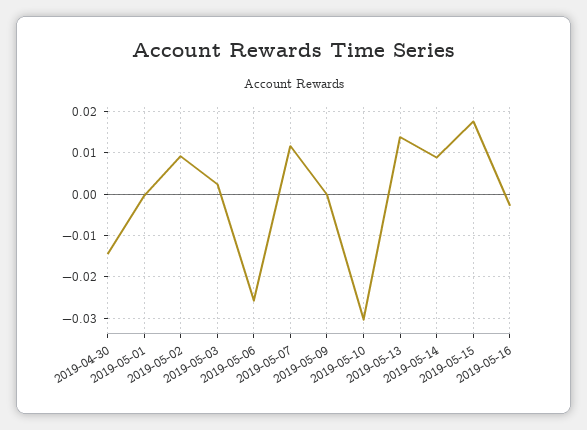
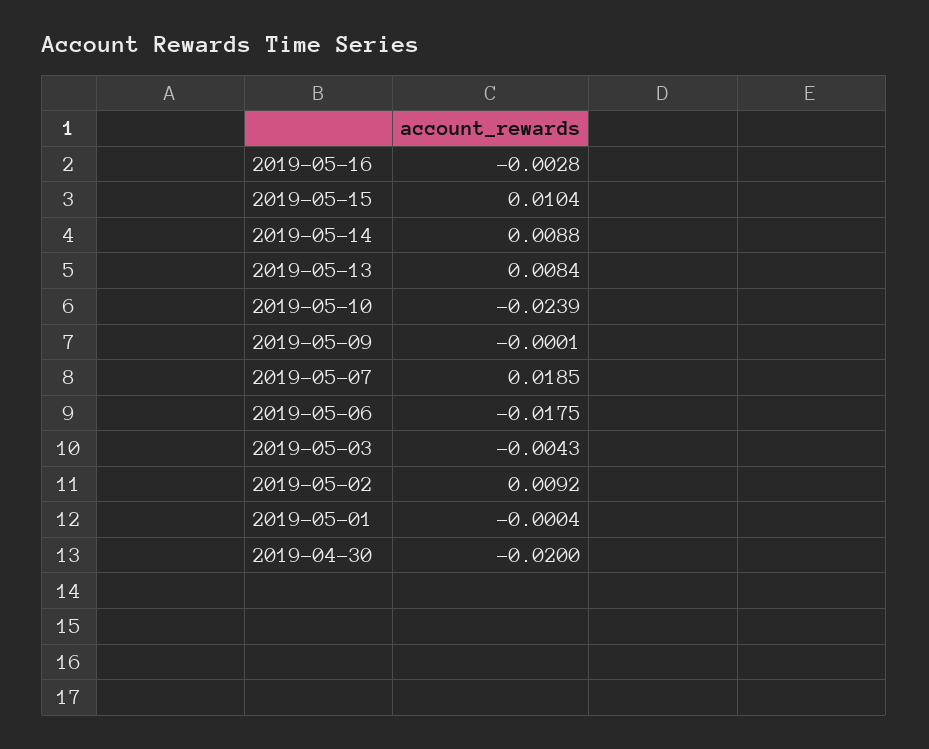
  {
-   "2019-04-30": -0.014,
+   "2019-04-30": -0.02,
    "2019-05-01": -0.0004,
    "2019-05-02": 0.0092,
-   "2019-05-03": 0.002,
+   "2019-05-03": -0.0043,
-   "2019-05-06": -0.026,
+   "2019-05-06": -0.0175,
-   "2019-05-07": 0.012,
+   "2019-05-07": 0.0185,
    "2019-05-09": -0.0001,
-   "2019-05-10": -0.03,
+   "2019-05-10": -0.0239,
-   "2019-05-13": 0.014,
+   "2019-05-13": 0.0084,
    "2019-05-14": 0.0088,
-   "2019-05-15": 0.018,
+   "2019-05-15": 0.0104,
    "2019-05-16": -0.0028
  }

